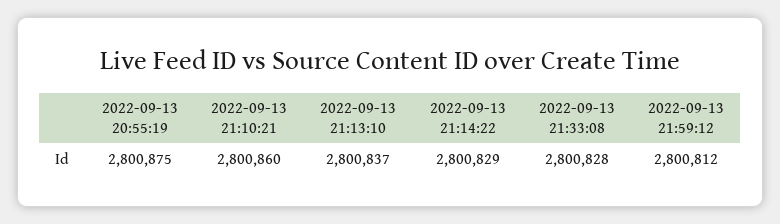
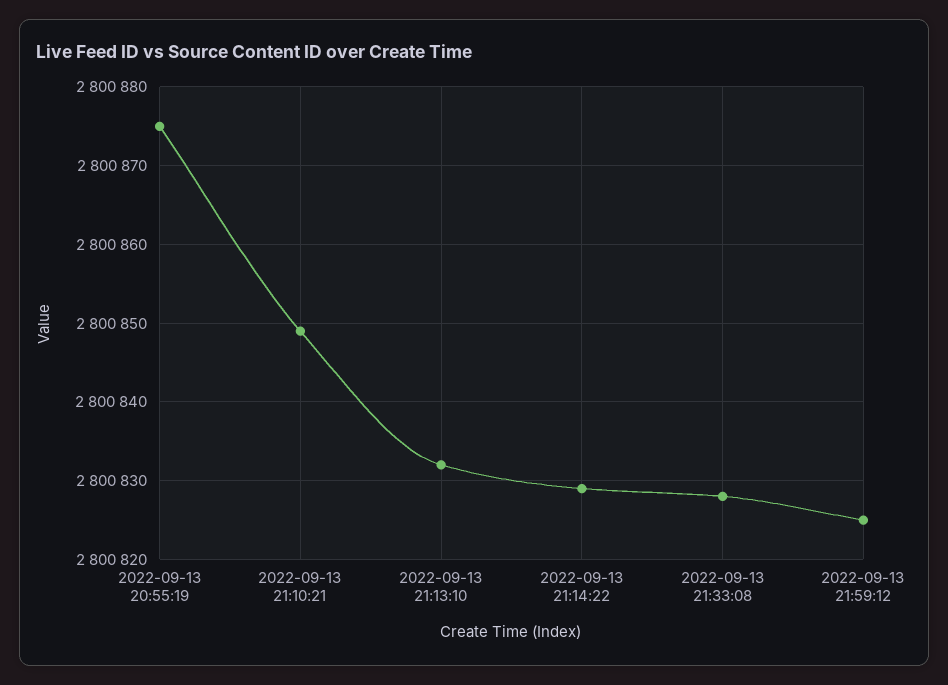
  {
    "2022-09-13 20:55:19": 2800875,
-   "2022-09-13 21:10:21": 2800860,
+   "2022-09-13 21:10:21": 2800849,
-   "2022-09-13 21:13:10": 2800837,
+   "2022-09-13 21:13:10": 2800832,
    "2022-09-13 21:14:22": 2800829,
    "2022-09-13 21:33:08": 2800828,
-   "2022-09-13 21:59:12": 2800812
+   "2022-09-13 21:59:12": 2800825
  }

